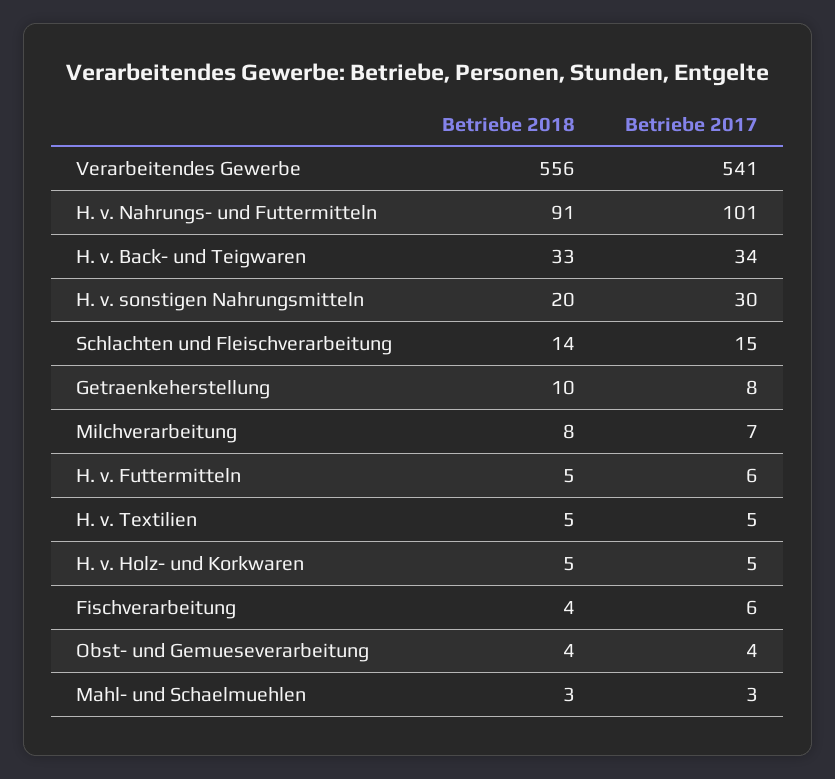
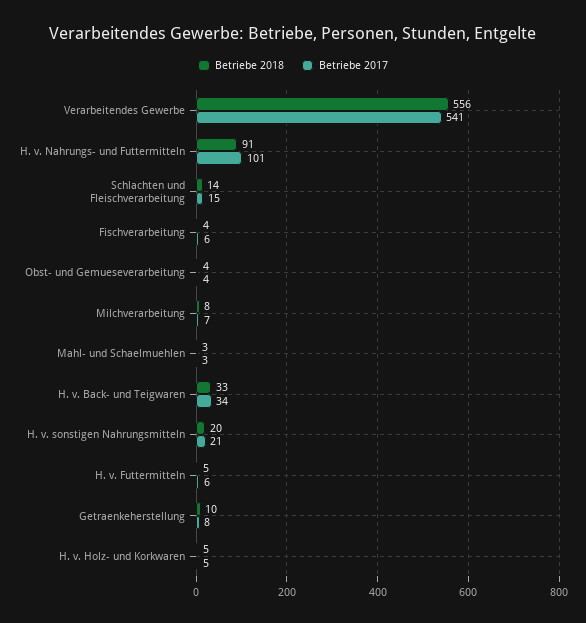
  {
    "Betriebe 2018": {
      "Verarbeitendes Gewerbe": 556,
      "H. v. Nahrungs- und Futtermitteln": 91,
      "H. v. Back- und Teigwaren": 33,
      "H. v. sonstigen Nahrungsmitteln": 20,
      "Schlachten und Fleischverarbeitung": 14,
      "Getraenkeherstellung": 10,
      "Milchverarbeitung": 8,
      "H. v. Futtermitteln": 5,
-     "H. v. Textilien": 5,
      "H. v. Holz- und Korkwaren": 5,
      "Fischverarbeitung": 4,
      "Obst- und Gemueseverarbeitung": 4,
      "Mahl- und Schaelmuehlen": 3
    },
    "Betriebe 2017": {
      "Verarbeitendes Gewerbe": 541,
      "H. v. Nahrungs- und Futtermitteln": 101,
      "H. v. Back- und Teigwaren": 34,
-     "H. v. sonstigen Nahrungsmitteln": 30,
+     "H. v. sonstigen Nahrungsmitteln": 21,
      "Schlachten und Fleischverarbeitung": 15,
      "Getraenkeherstellung": 8,
      "Milchverarbeitung": 7,
      "H. v. Futtermitteln": 6,
-     "H. v. Textilien": 5,
      "H. v. Holz- und Korkwaren": 5,
      "Fischverarbeitung": 6,
      "Obst- und Gemueseverarbeitung": 4,
      "Mahl- und Schaelmuehlen": 3
    }
  }

